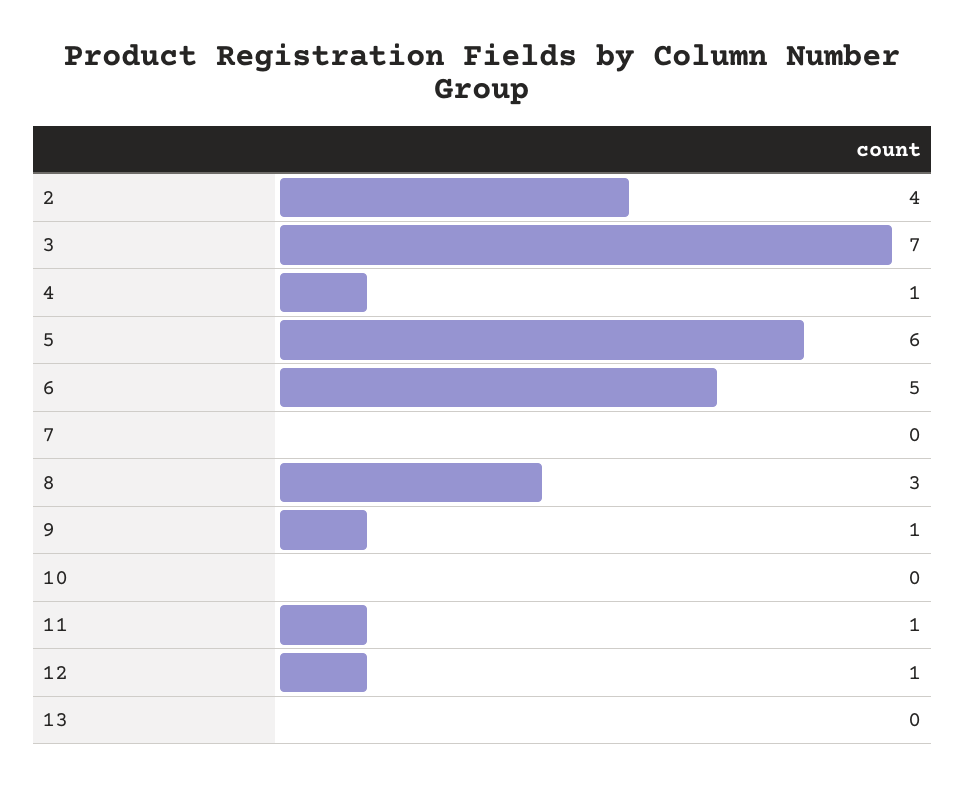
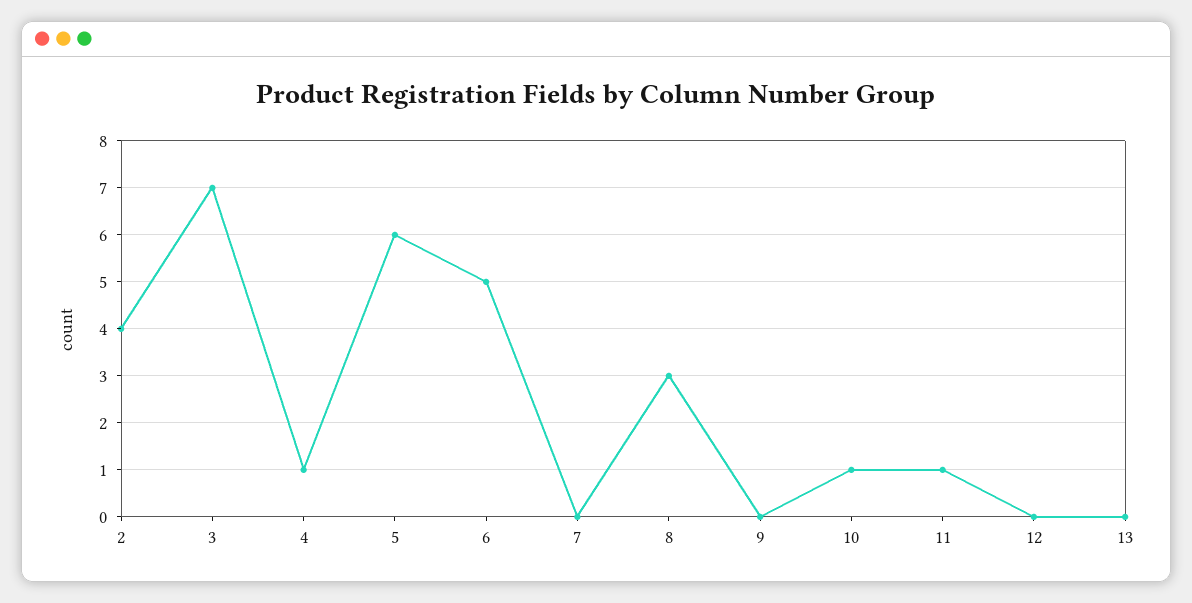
  {
    "2": 4,
    "3": 7,
    "4": 1,
    "5": 6,
    "6": 5,
    "7": 0,
    "8": 3,
-   "9": 1,
+   "9": 0,
-   "10": 0,
+   "10": 1,
    "11": 1,
-   "12": 1,
+   "12": 0,
    "13": 0
  }

